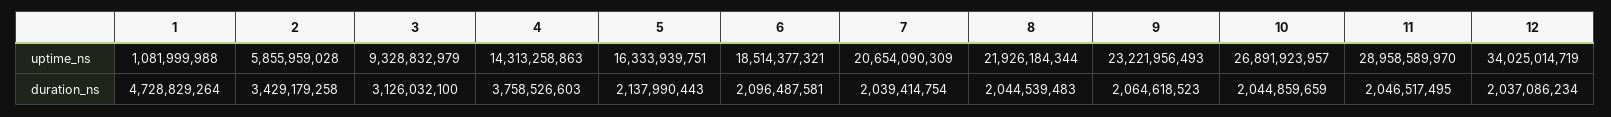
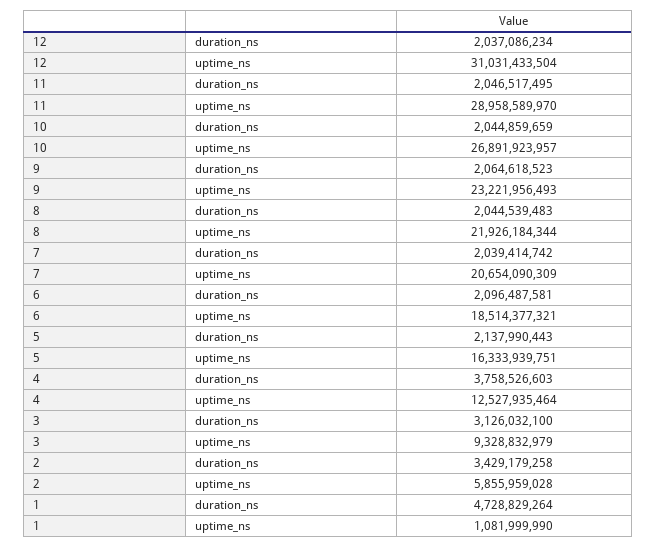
  {
    "1": {
-     "uptime_ns": 1081999988,
+     "uptime_ns": 1081999990,
      "duration_ns": 4728829264
    },
    "2": {
      "uptime_ns": 5855959028,
      "duration_ns": 3429179258
    },
    "3": {
      "uptime_ns": 9328832979,
      "duration_ns": 3126032100
    },
    "4": {
-     "uptime_ns": 14313258863,
+     "uptime_ns": 12527935464,
      "duration_ns": 3758526603
    },
    "5": {
      "uptime_ns": 16333939751,
      "duration_ns": 2137990443
    },
    "6": {
      "uptime_ns": 18514377321,
      "duration_ns": 2096487581
    },
    "7": {
      "uptime_ns": 20654090309,
-     "duration_ns": 2039414754
+     "duration_ns": 2039414742
    },
    "8": {
      "uptime_ns": 21926184344,
      "duration_ns": 2044539483
    },
    "9": {
      "uptime_ns": 23221956493,
      "duration_ns": 2064618523
    },
    "10": {
      "uptime_ns": 26891923957,
      "duration_ns": 2044859659
    },
    "11": {
      "uptime_ns": 28958589970,
      "duration_ns": 2046517495
    },
    "12": {
-     "uptime_ns": 34025014719,
+     "uptime_ns": 31031433504,
      "duration_ns": 2037086234
    }
  }

